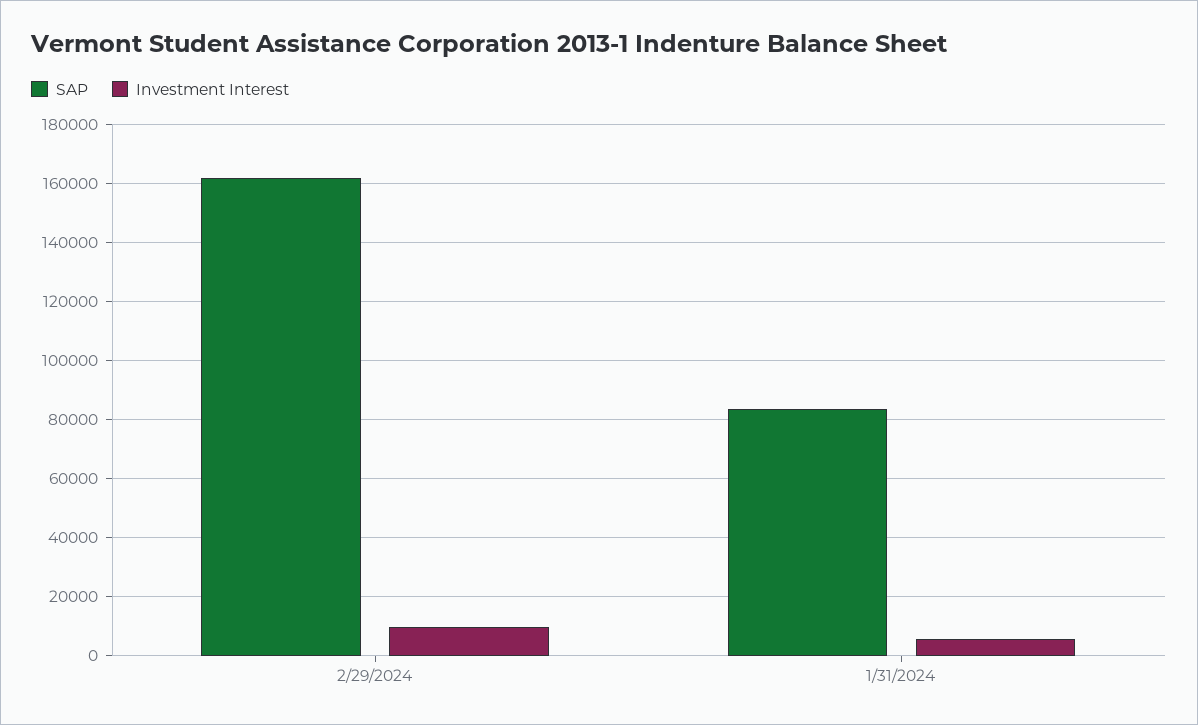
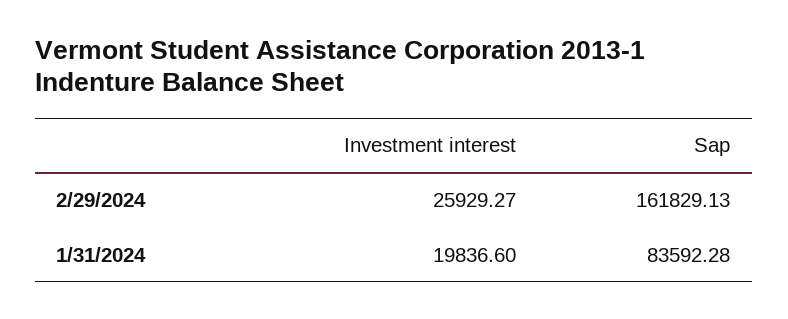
  {
    "SAP": {
      "2/29/2024": 161829.13,
      "1/31/2024": 83592.28
    },
    "Investment Interest": {
-     "2/29/2024": 10000,
+     "2/29/2024": 25929.27,
-     "1/31/2024": 5000
+     "1/31/2024": 19836.6
    }
  }

